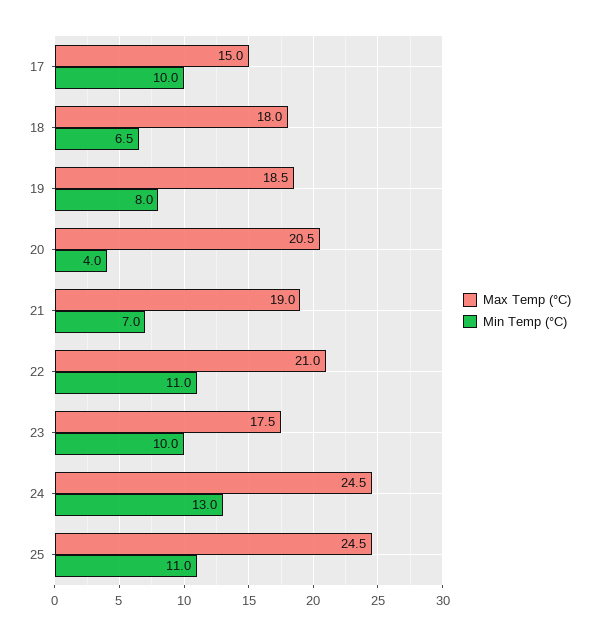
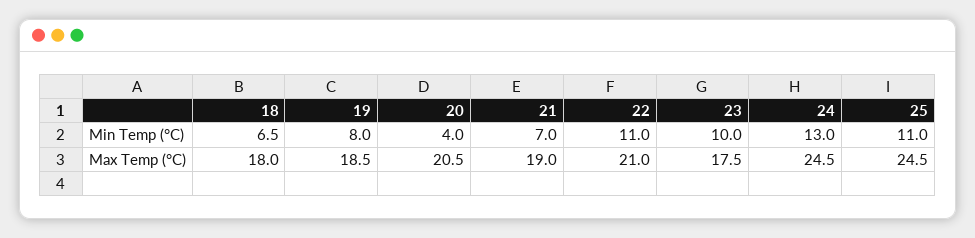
  {
    "Max Temp (°C)": {
-     "17": 15,
      "18": 18,
      "19": 18.5,
      "20": 20.5,
      "21": 19,
      "22": 21,
      "23": 17.5,
      "24": 24.5,
      "25": 24.5
    },
    "Min Temp (°C)": {
-     "17": 10,
      "18": 6.5,
      "19": 8,
      "20": 4,
      "21": 7,
      "22": 11,
      "23": 10,
      "24": 13,
      "25": 11
    }
  }

